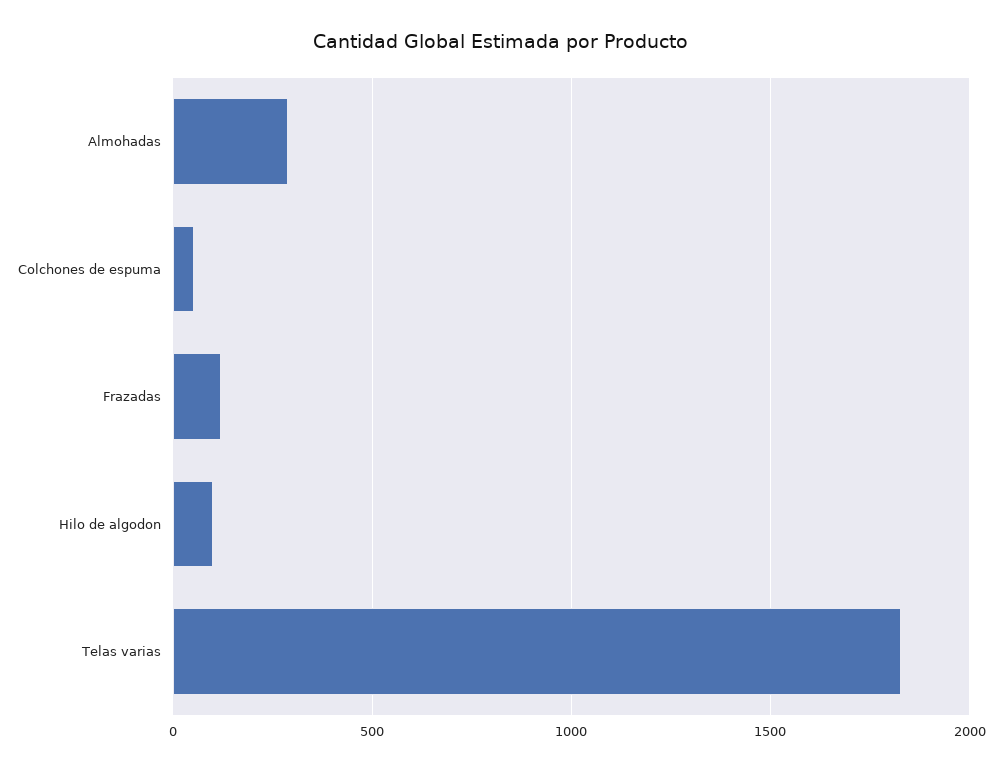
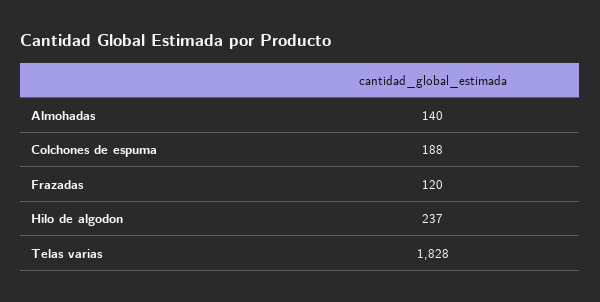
  {
-   "Almohadas": 300,
+   "Almohadas": 140,
-   "Colchones de espuma": 50,
+   "Colchones de espuma": 188,
    "Frazadas": 120,
-   "Hilo de algodon": 100,
+   "Hilo de algodon": 237,
    "Telas varias": 1828
  }

